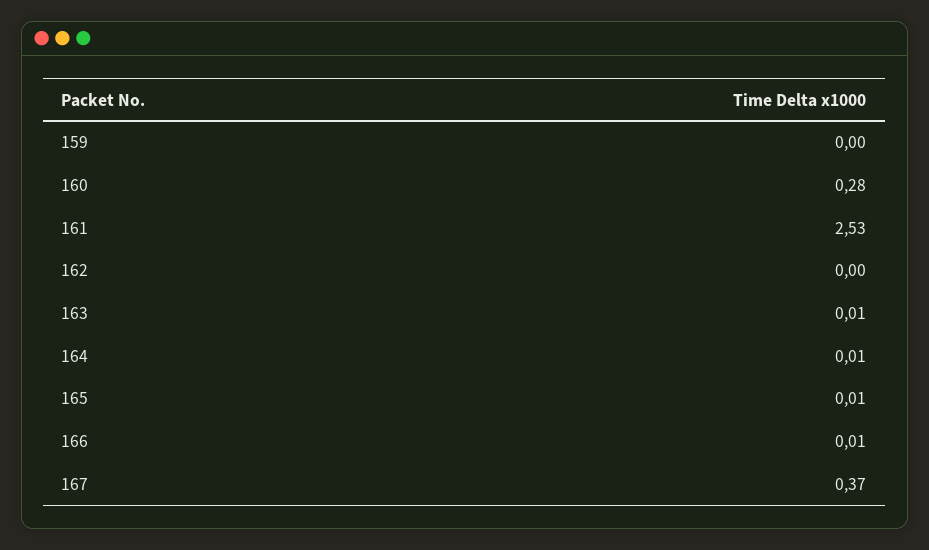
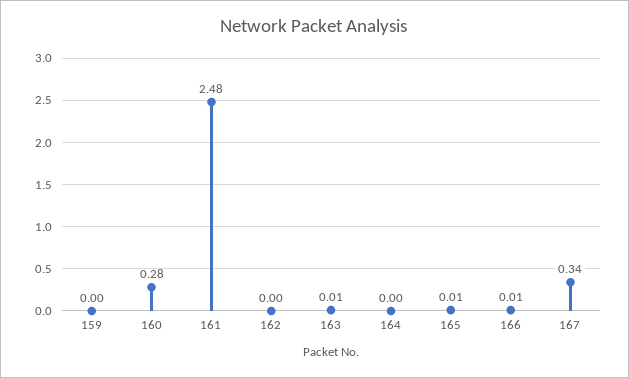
  {
    "159": 0,
    "160": 0.28,
-   "161": 2.53,
+   "161": 2.48,
    "162": 0,
    "163": 0.01,
-   "164": 0.01,
+   "164": 0,
    "165": 0.01,
    "166": 0.01,
-   "167": 0.37
+   "167": 0.34
  }

